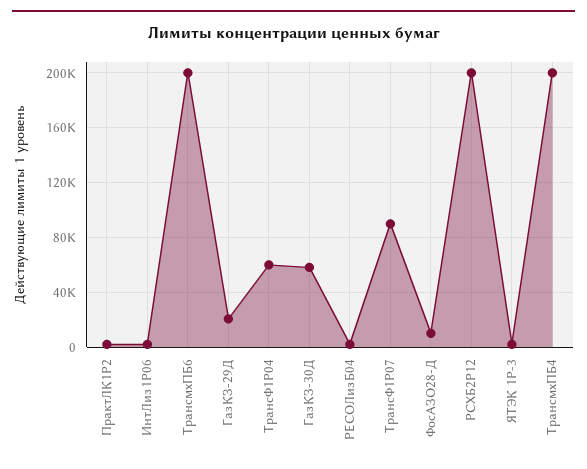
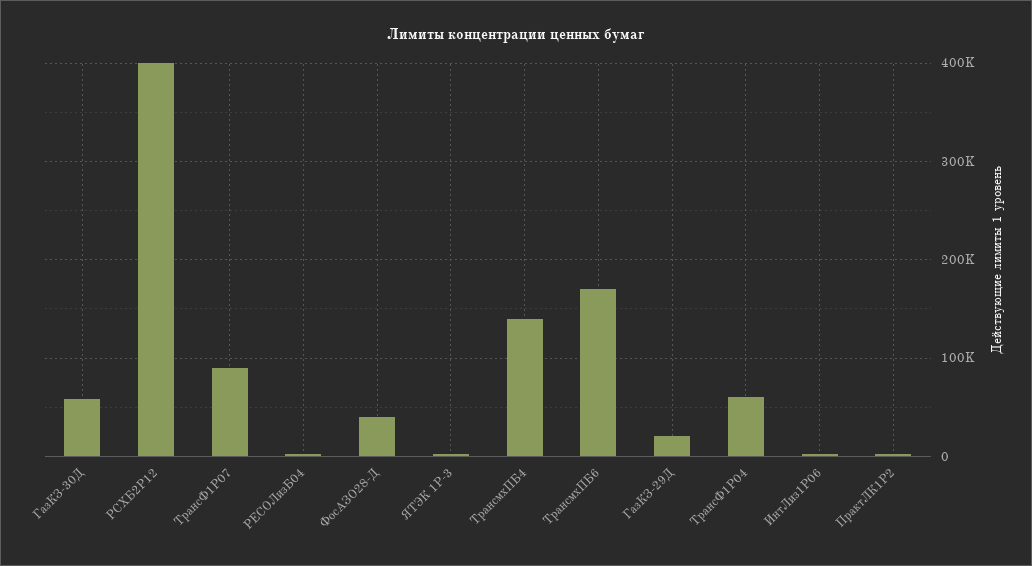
  {
    "ПрактЛК1Р2": 0,
    "ИнтЛиз1Р06": 0,
-   "ТрансмхПБ6": 200000,
+   "ТрансмхПБ6": 170000,
    "ГазКЗ-29Д": 20000,
    "ТрансФ1P04": 60000,
    "ГазКЗ-30Д": 60000,
    "РЕСОЛизБ04": 0,
    "ТрансФ1P07": 90000,
-   "ФосАЗО28-Д": 10000,
+   "ФосАЗО28-Д": 40000,
-   "РСХБ2Р12": 200000,
+   "РСХБ2Р12": 400000,
    "ЯТЭК 1P-3": 0,
-   "ТрансмхПБ4": 200000
+   "ТрансмхПБ4": 140000
  }

